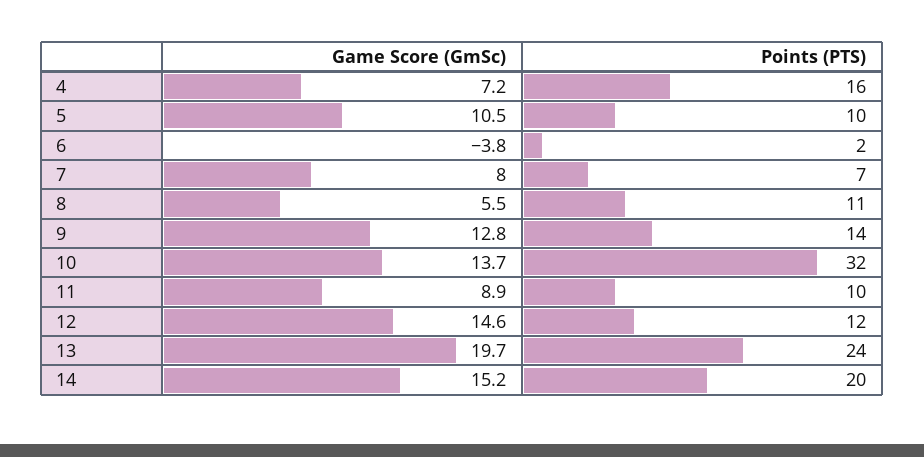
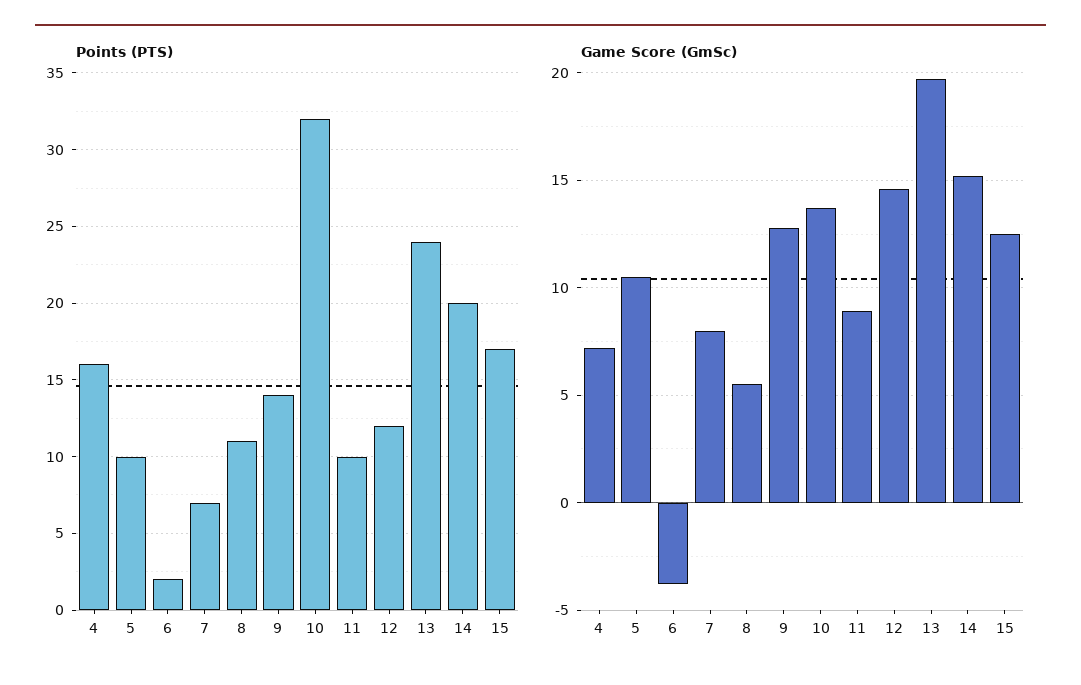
  {
    "Game Score (GmSc)": {
      "4": 7.2,
      "5": 10.5,
      "6": -3.8,
      "7": 8,
      "8": 5.5,
      "9": 12.8,
      "10": 13.7,
      "11": 8.9,
      "12": 14.6,
      "13": 19.7,
-     "14": 15.2
+     "14": 15.2,
+     "15": 12.5
    },
    "Points (PTS)": {
      "4": 16,
      "5": 10,
      "6": 2,
      "7": 7,
      "8": 11,
      "9": 14,
      "10": 32,
      "11": 10,
      "12": 12,
      "13": 24,
-     "14": 20
+     "14": 20,
+     "15": 17
    }
  }

